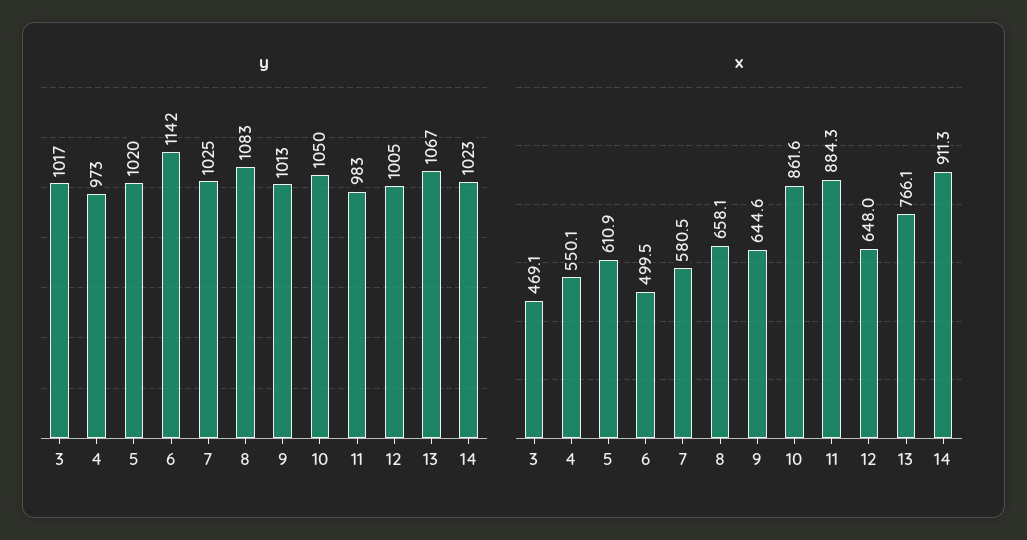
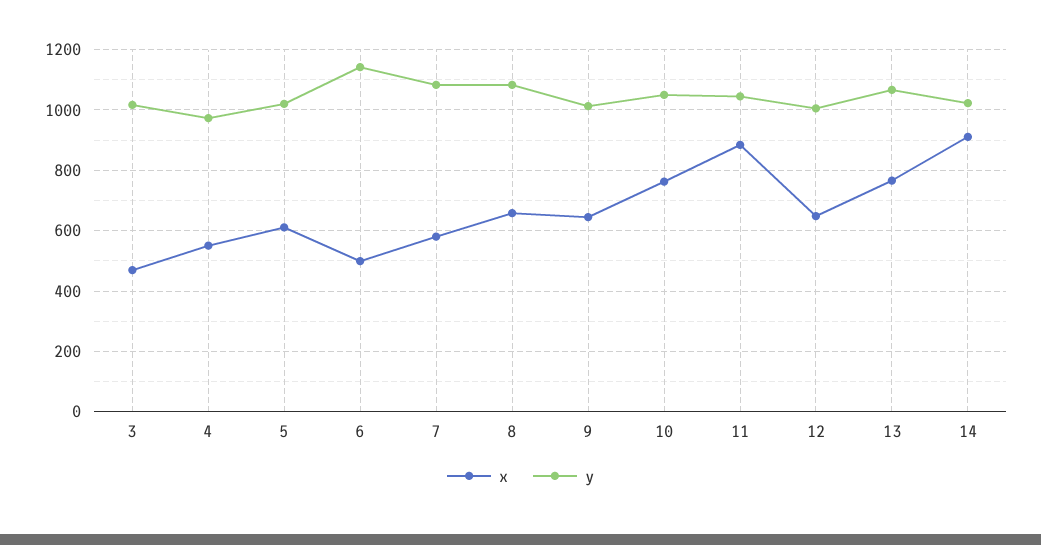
  {
    "y": {
      "3": 1017,
      "4": 973,
      "5": 1020,
      "6": 1142,
-     "7": 1025,
+     "7": 1080,
      "8": 1083,
      "9": 1013,
      "10": 1050,
-     "11": 983,
+     "11": 1040,
      "12": 1005,
      "13": 1067,
      "14": 1023
    },
    "x": {
      "3": 469.1,
      "4": 550.1,
      "5": 610.9,
      "6": 499.5,
      "7": 580.5,
      "8": 658.1,
      "9": 644.6,
-     "10": 861.6,
+     "10": 760,
      "11": 884.3,
      "12": 648,
      "13": 766.1,
      "14": 911.3
    }
  }

